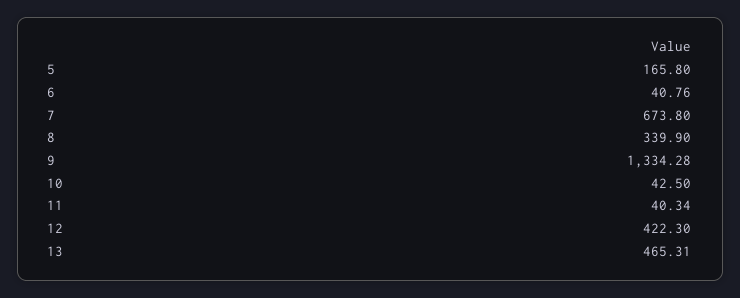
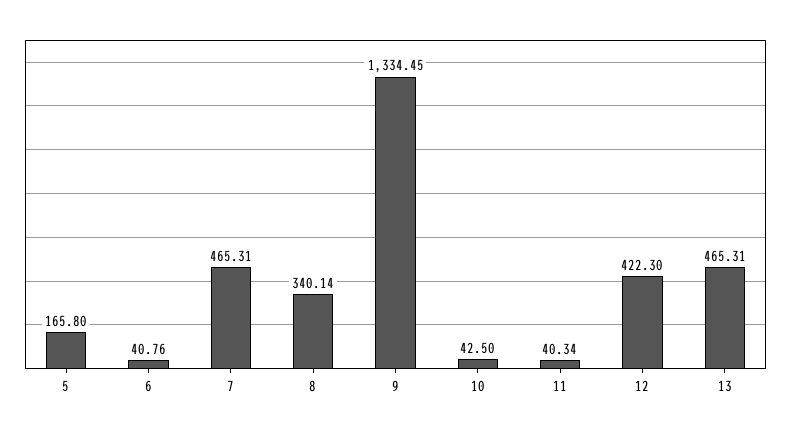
  {
    "5": 165.8,
    "6": 40.76,
-   "7": 673.8,
+   "7": 465.31,
-   "8": 339.9,
+   "8": 340.14,
-   "9": 1334.28,
+   "9": 1334.45,
    "10": 42.5,
    "11": 40.34,
    "12": 422.3,
    "13": 465.31
  }

